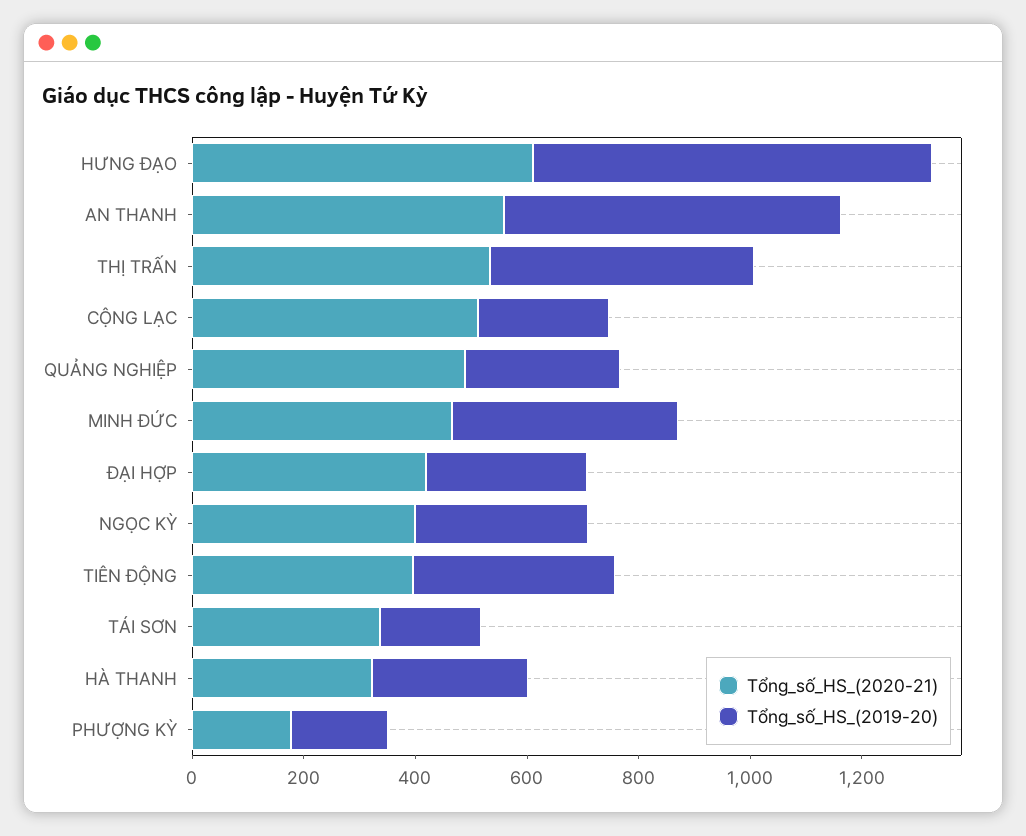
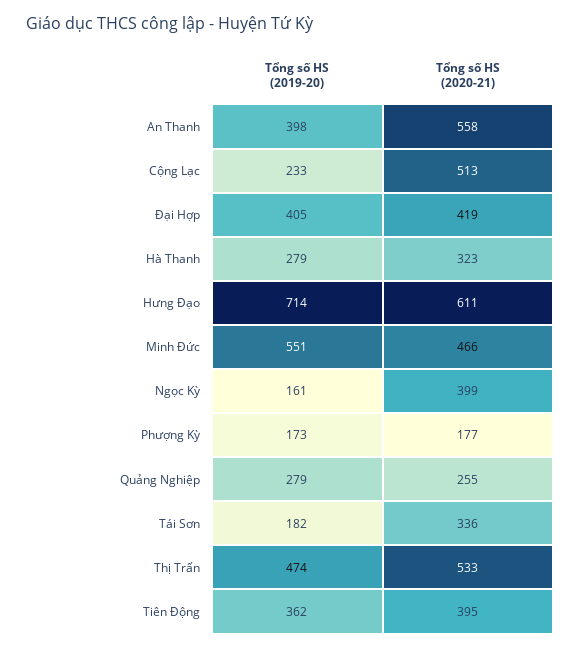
  {
    "Tổng_số_HS_(2020-21)": {
      "HƯNG ĐẠO": 611,
      "AN THANH": 558,
      "THỊ TRẤN": 533,
      "CỘNG LẠC": 513,
-     "QUẢNG NGHIỆP": 500,
+     "QUẢNG NGHIỆP": 255,
      "MINH ĐỨC": 466,
      "ĐẠI HỢP": 419,
      "NGỌC KỲ": 399,
      "TIÊN ĐỘNG": 395,
      "TÁI SƠN": 336,
      "HÀ THANH": 323,
      "PHƯỢNG KỲ": 177
    },
    "Tổng_số_HS_(2019-20)": {
      "HƯNG ĐẠO": 714,
-     "AN THANH": 600,
+     "AN THANH": 398,
      "THỊ TRẤN": 474,
      "CỘNG LẠC": 233,
      "QUẢNG NGHIỆP": 279,
-     "MINH ĐỨC": 400,
+     "MINH ĐỨC": 551,
-     "ĐẠI HỢP": 300,
+     "ĐẠI HỢP": 405,
-     "NGỌC KỲ": 300,
+     "NGỌC KỲ": 161,
      "TIÊN ĐỘNG": 362,
      "TÁI SƠN": 182,
      "HÀ THANH": 279,
      "PHƯỢNG KỲ": 173
    }
  }

